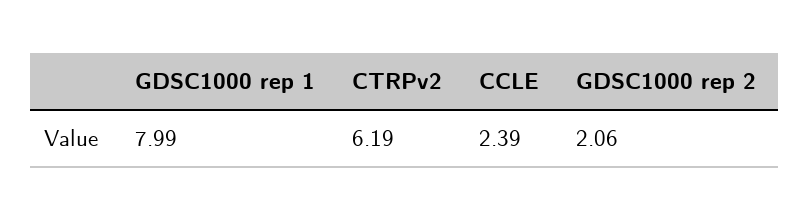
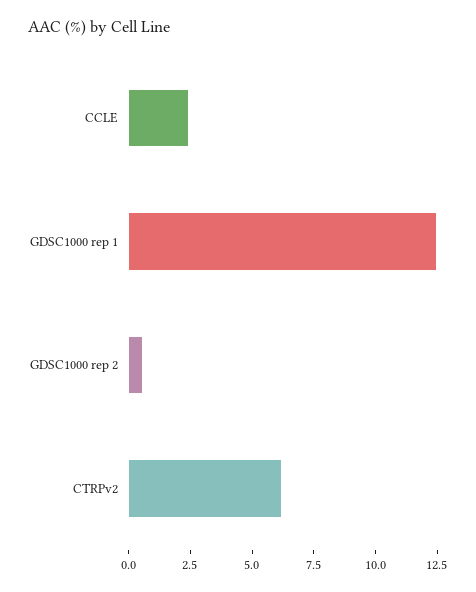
  {
-   "GDSC1000 rep 1": 7.99,
+   "GDSC1000 rep 1": 12.5,
    "CTRPv2": 6.19,
    "CCLE": 2.39,
-   "GDSC1000 rep 2": 2.06
+   "GDSC1000 rep 2": 0.5
  }

